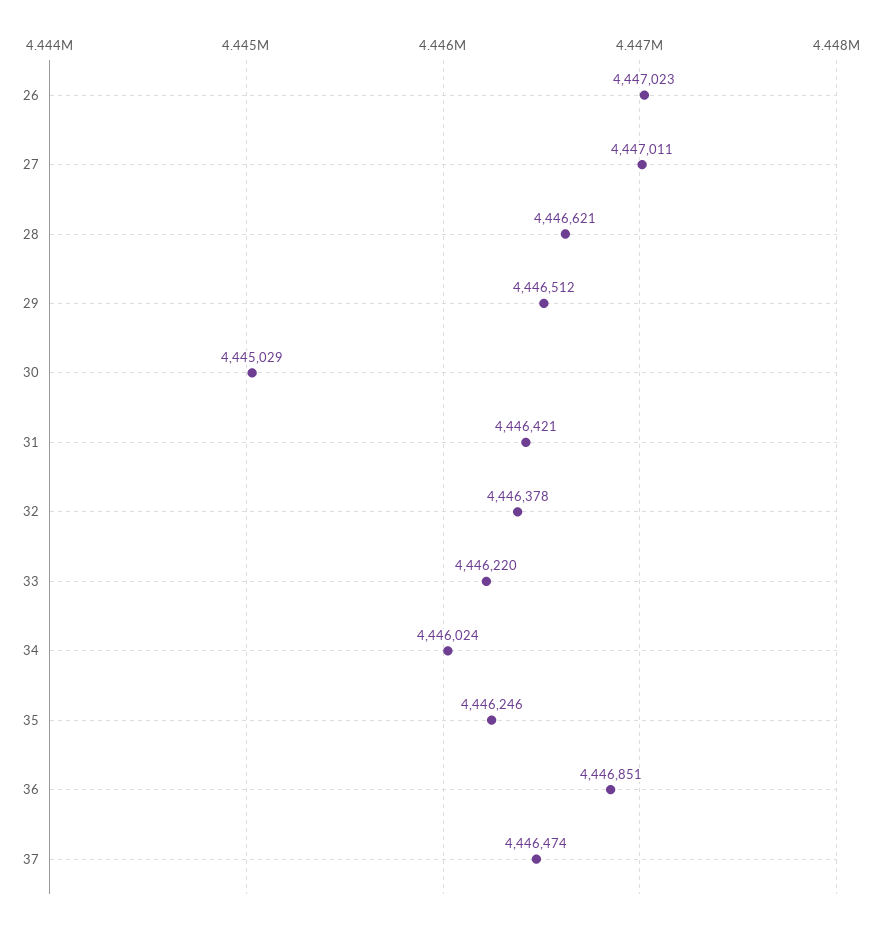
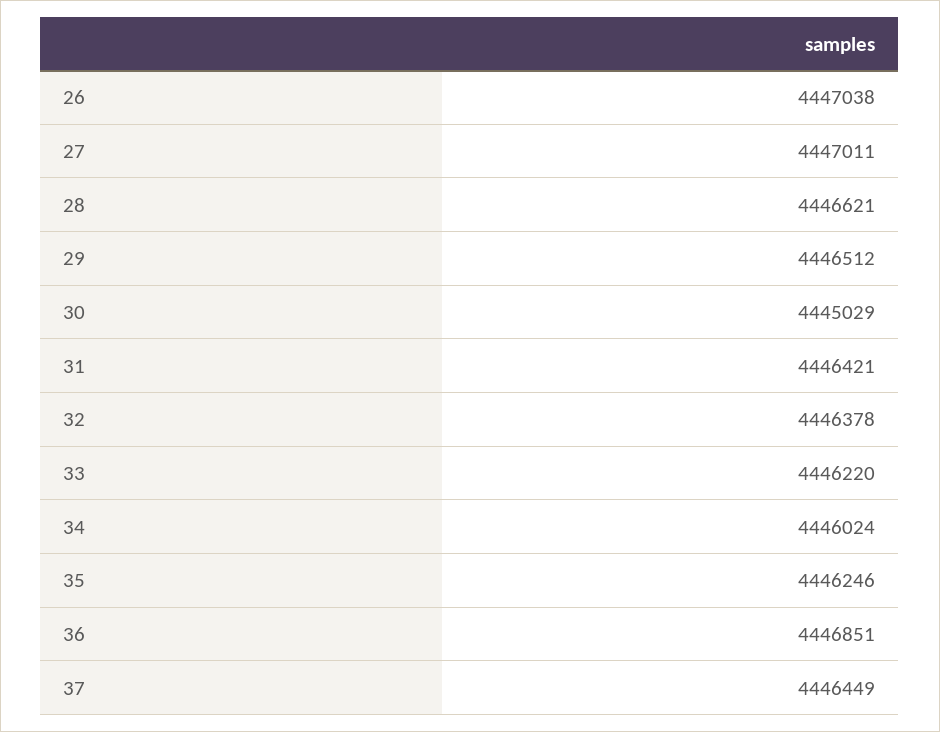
  {
-   "26": 4447023,
+   "26": 4447038,
    "27": 4447011,
    "28": 4446621,
    "29": 4446512,
    "30": 4445029,
    "31": 4446421,
    "32": 4446378,
    "33": 4446220,
    "34": 4446024,
    "35": 4446246,
    "36": 4446851,
-   "37": 4446474
+   "37": 4446449
  }

